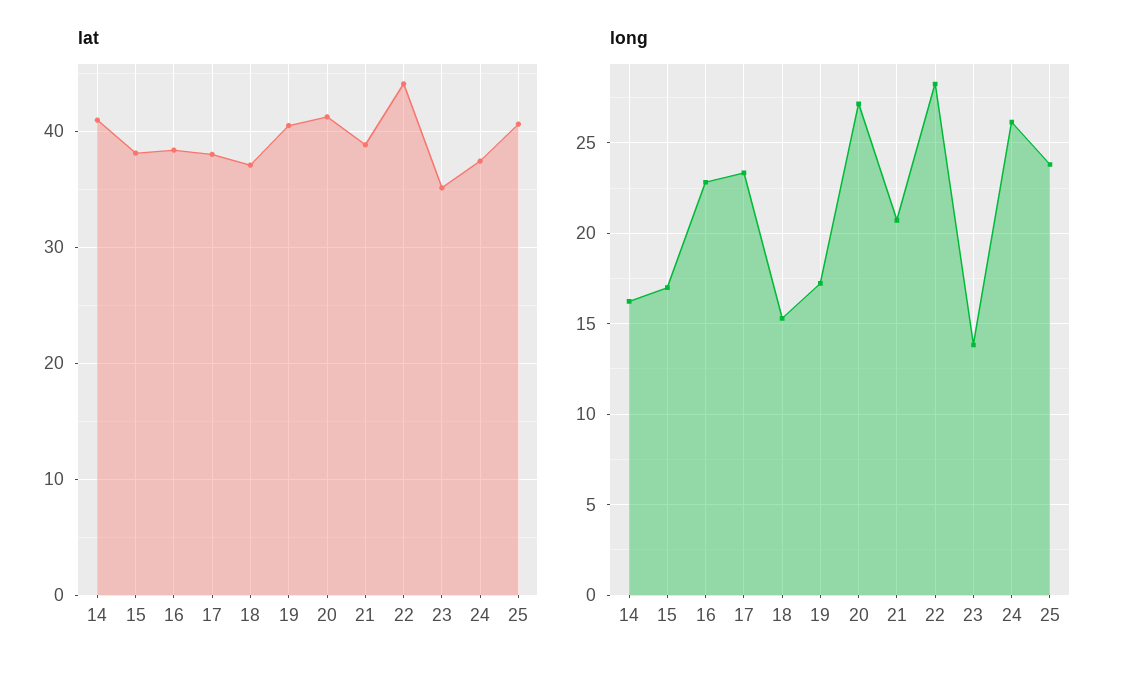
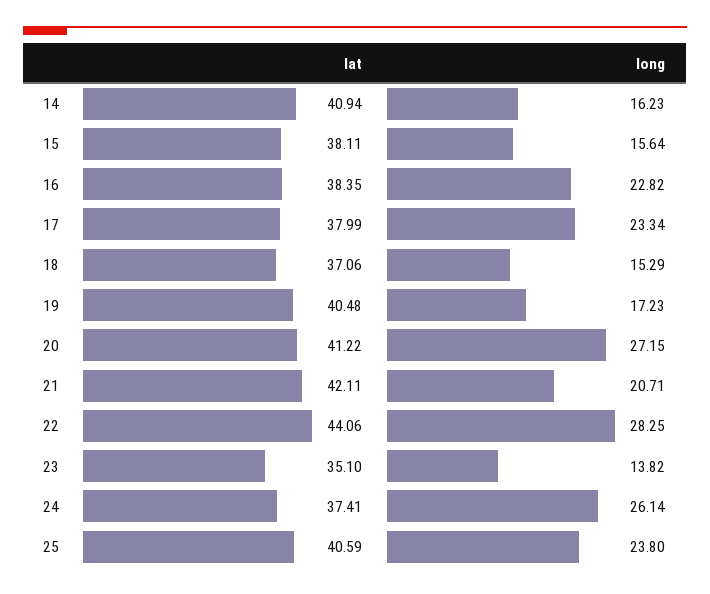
  {
    "lat": {
      "14": 40.94,
      "15": 38.11,
      "16": 38.35,
      "17": 37.99,
      "18": 37.06,
      "19": 40.48,
      "20": 41.22,
-     "21": 39,
+     "21": 42.11,
      "22": 44.06,
      "23": 35.1,
      "24": 37.41,
      "25": 40.59
    },
    "long": {
      "14": 16.23,
-     "15": 17,
+     "15": 15.64,
      "16": 22.82,
      "17": 23.34,
      "18": 15.29,
      "19": 17.23,
      "20": 27.15,
      "21": 20.71,
      "22": 28.25,
      "23": 13.82,
      "24": 26.14,
      "25": 23.8
    }
  }

